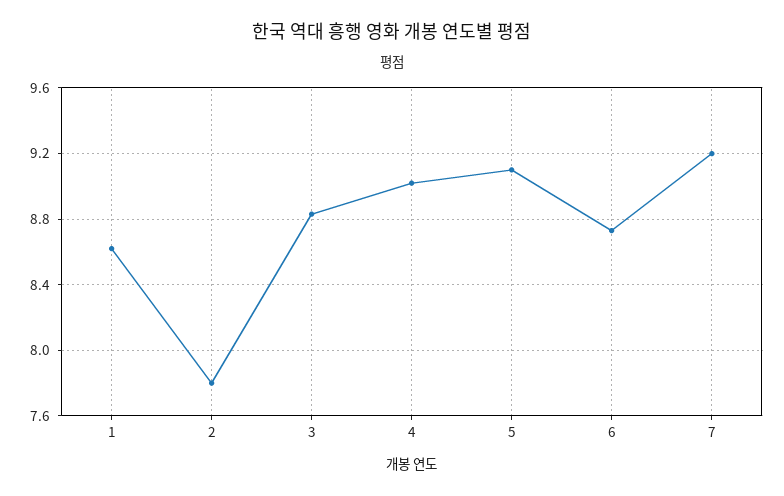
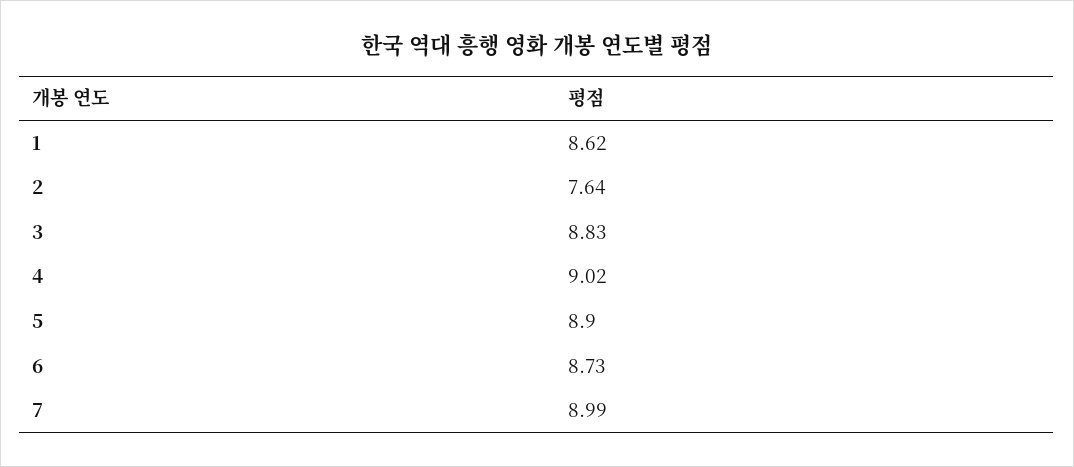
  {
    "1": 8.62,
-   "2": 7.8,
+   "2": 7.64,
    "3": 8.83,
    "4": 9.02,
-   "5": 9.1,
+   "5": 8.9,
    "6": 8.73,
-   "7": 9.2
+   "7": 8.99
  }

